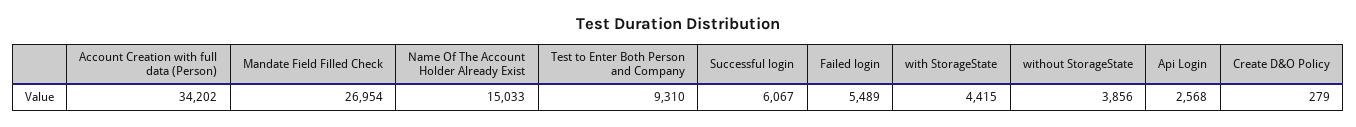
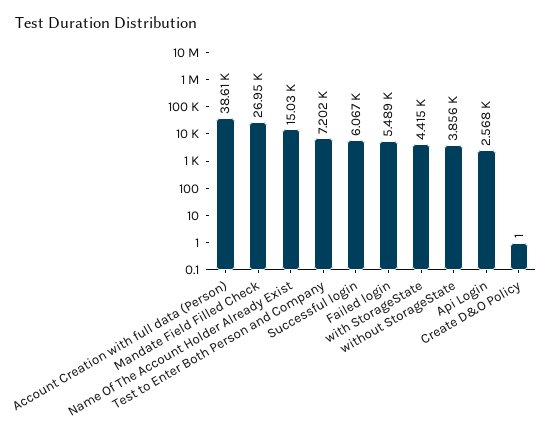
  {
-   "Account Creation with full data (Person)": 34202,
+   "Account Creation with full data (Person)": 38610,
    "Mandate Field Filled Check": 26954,
    "Name Of The Account Holder Already Exist": 15033,
-   "Test to Enter Both Person and Company": 9310,
+   "Test to Enter Both Person and Company": 7202,
    "Successful login": 6067,
    "Failed login": 5489,
    "with StorageState": 4415,
    "without StorageState": 3856,
    "Api Login": 2568,
-   "Create D&O Policy": 279
+   "Create D&O Policy": 1
  }

